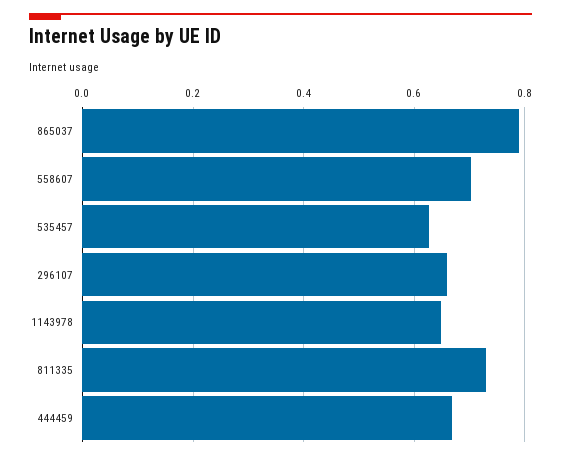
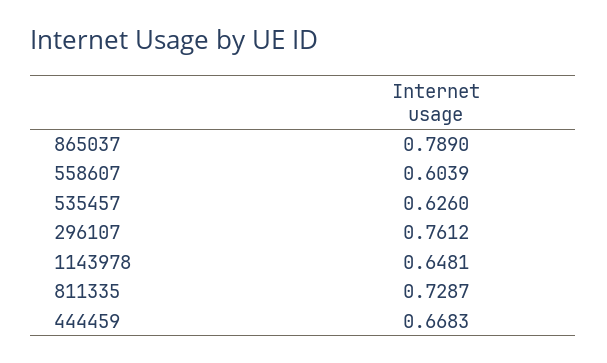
  {
    "865037": 0.789,
-   "558607": 0.7,
+   "558607": 0.6039,
    "535457": 0.626,
-   "296107": 0.66,
+   "296107": 0.7612,
    "1143978": 0.6481,
    "811335": 0.7287,
    "444459": 0.6683
  }

